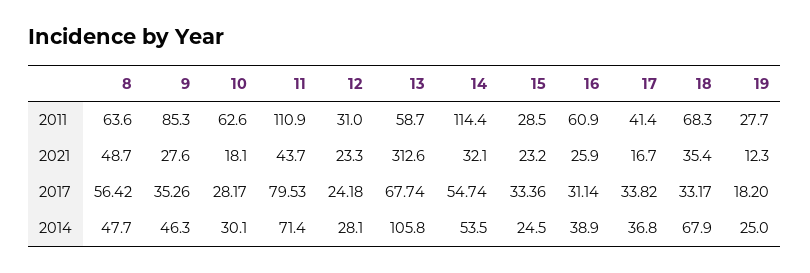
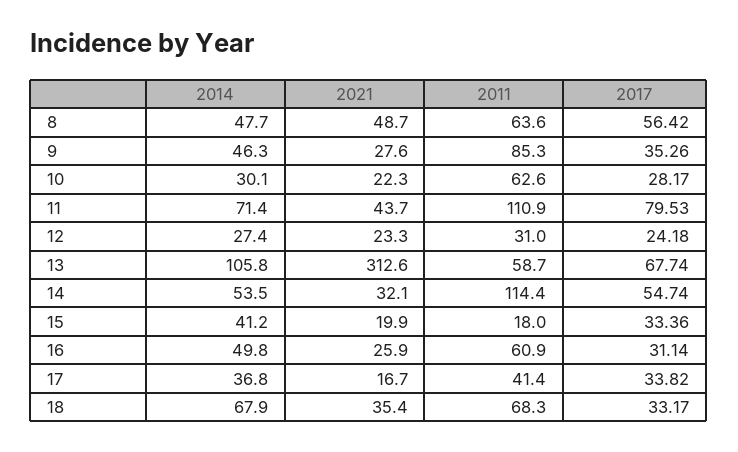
  {
    "8": {
      "2011": 63.6,
      "2021": 48.7,
      "2017": 56.42,
      "2014": 47.7
    },
    "9": {
      "2011": 85.3,
      "2021": 27.6,
      "2017": 35.26,
      "2014": 46.3
    },
    "10": {
      "2011": 62.6,
-     "2021": 18.1,
+     "2021": 22.3,
      "2017": 28.17,
      "2014": 30.1
    },
    "11": {
      "2011": 110.9,
      "2021": 43.7,
      "2017": 79.53,
      "2014": 71.4
    },
    "12": {
      "2011": 31,
      "2021": 23.3,
      "2017": 24.18,
-     "2014": 28.1
+     "2014": 27.4
    },
    "13": {
      "2011": 58.7,
      "2021": 312.6,
      "2017": 67.74,
      "2014": 105.8
    },
    "14": {
      "2011": 114.4,
      "2021": 32.1,
      "2017": 54.74,
      "2014": 53.5
    },
    "15": {
-     "2011": 28.5,
+     "2011": 18,
-     "2021": 23.2,
+     "2021": 19.9,
      "2017": 33.36,
-     "2014": 24.5
+     "2014": 41.2
    },
    "16": {
      "2011": 60.9,
      "2021": 25.9,
      "2017": 31.14,
-     "2014": 38.9
+     "2014": 49.8
    },
    "17": {
      "2011": 41.4,
      "2021": 16.7,
      "2017": 33.82,
      "2014": 36.8
    },
    "18": {
      "2011": 68.3,
      "2021": 35.4,
      "2017": 33.17,
      "2014": 67.9
-   },
+   }
-   "19": {
-     "2011": 27.7,
-     "2021": 12.3,
-     "2017": 18.2,
-     "2014": 25
-   }
  }

